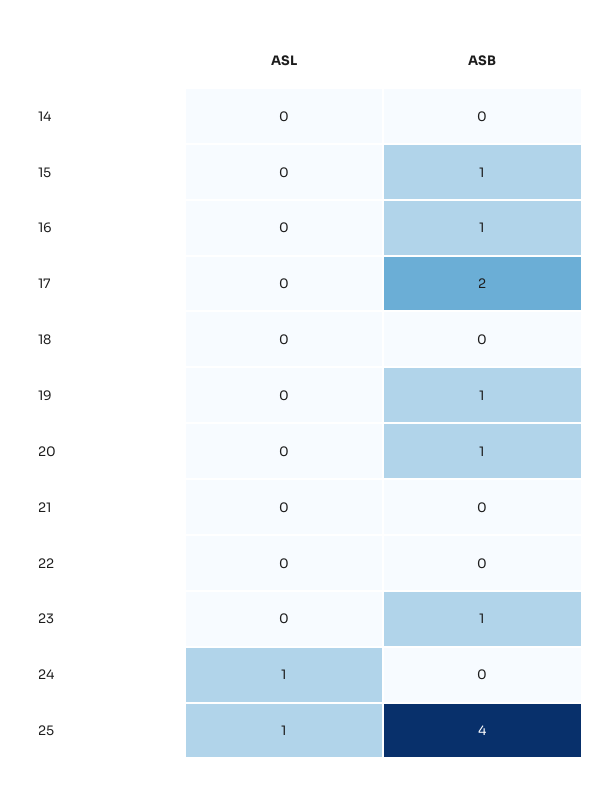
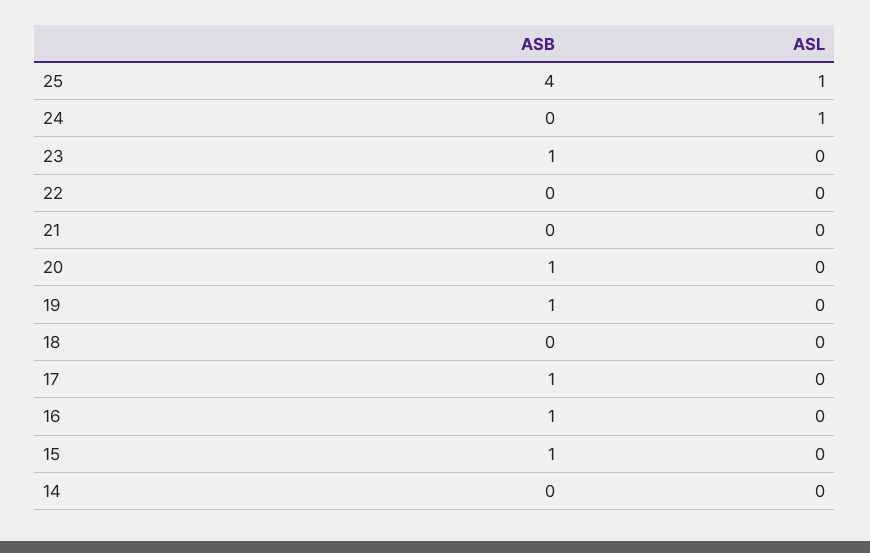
  {
    "ASL": {
      "14": 0,
      "15": 0,
      "16": 0,
      "17": 0,
      "18": 0,
      "19": 0,
      "20": 0,
      "21": 0,
      "22": 0,
      "23": 0,
      "24": 1,
      "25": 1
    },
    "ASB": {
      "14": 0,
      "15": 1,
      "16": 1,
-     "17": 2,
+     "17": 1,
      "18": 0,
      "19": 1,
      "20": 1,
      "21": 0,
      "22": 0,
      "23": 1,
      "24": 0,
      "25": 4
    }
  }

